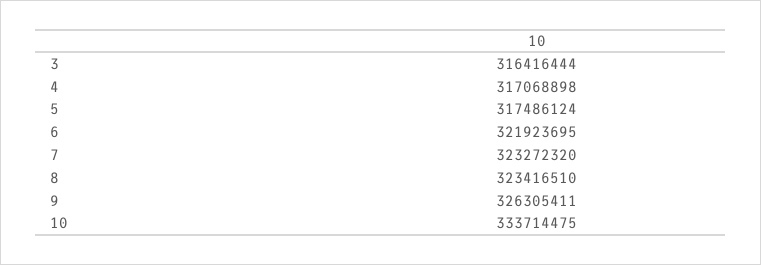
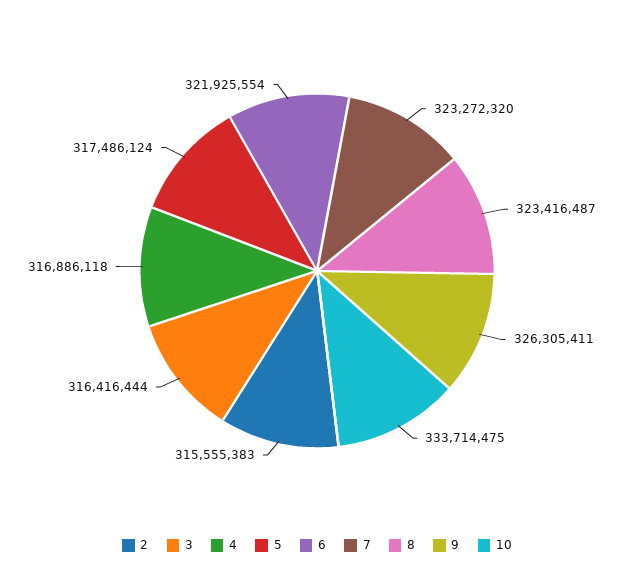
  {
    "3": 316416444,
-   "4": 317068898,
+   "4": 316886118,
    "5": 317486124,
-   "6": 321923695,
+   "6": 321925554,
    "7": 323272320,
-   "8": 323416510,
+   "8": 323416487,
    "9": 326305411,
-   "10": 333714475
+   "10": 333714475,
+   "2": 315555383
  }

